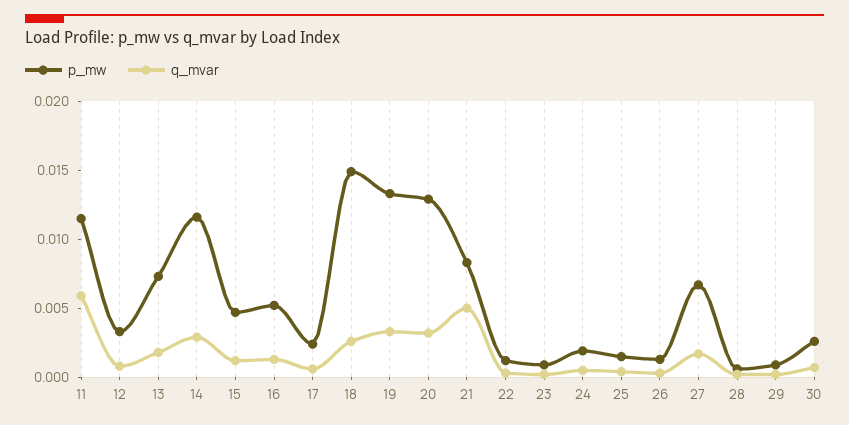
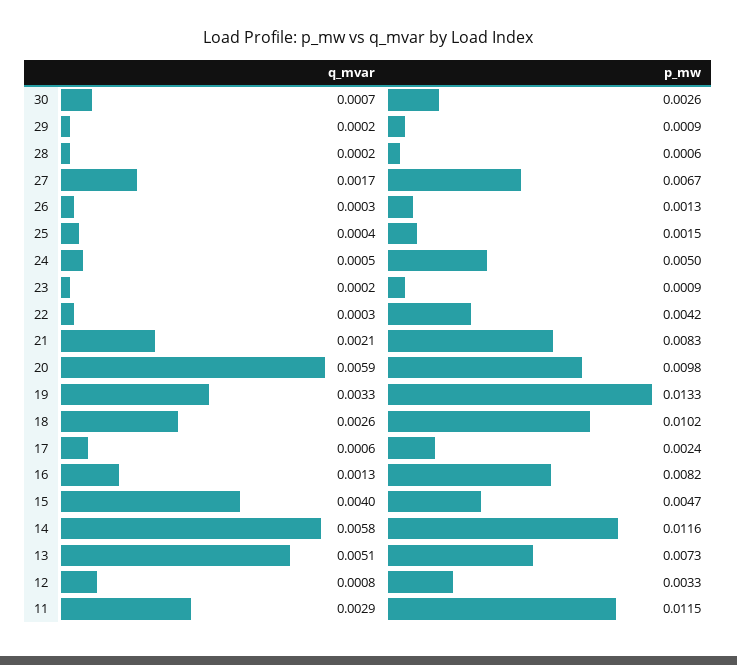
  {
    "p_mw": {
      "11": 0.0115,
      "12": 0.0033,
      "13": 0.0073,
      "14": 0.0116,
      "15": 0.0047,
-     "16": 0.005,
+     "16": 0.0082,
      "17": 0.0024,
-     "18": 0.015,
+     "18": 0.0102,
      "19": 0.0133,
-     "20": 0.013,
+     "20": 0.0098,
      "21": 0.0083,
-     "22": 0.001,
+     "22": 0.0042,
      "23": 0.0009,
-     "24": 0.002,
+     "24": 0.005,
      "25": 0.0015,
      "26": 0.0013,
      "27": 0.0067,
      "28": 0.0006,
      "29": 0.0009,
      "30": 0.0026
    },
    "q_mvar": {
-     "11": 0.006,
+     "11": 0.0029,
      "12": 0.0008,
-     "13": 0.002,
+     "13": 0.0051,
-     "14": 0.003,
+     "14": 0.0058,
-     "15": 0.001,
+     "15": 0.004,
      "16": 0.0013,
      "17": 0.0006,
      "18": 0.0026,
      "19": 0.0033,
-     "20": 0.003,
+     "20": 0.0059,
-     "21": 0.005,
+     "21": 0.0021,
      "22": 0.0003,
      "23": 0.0002,
      "24": 0.0005,
      "25": 0.0004,
      "26": 0.0003,
      "27": 0.0017,
      "28": 0.0002,
      "29": 0.0002,
      "30": 0.0007
    }
  }

